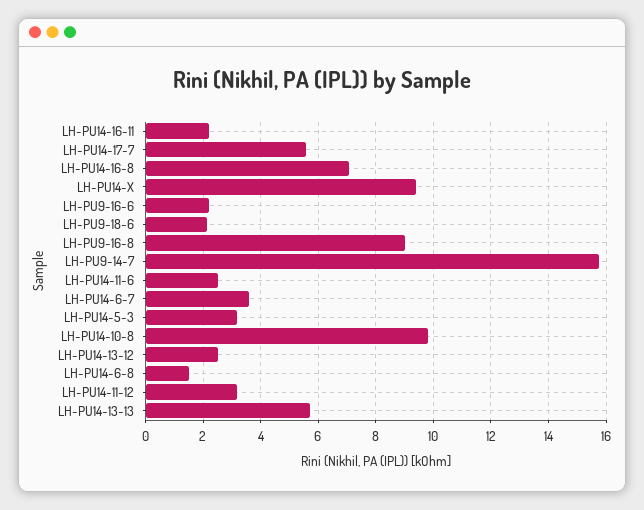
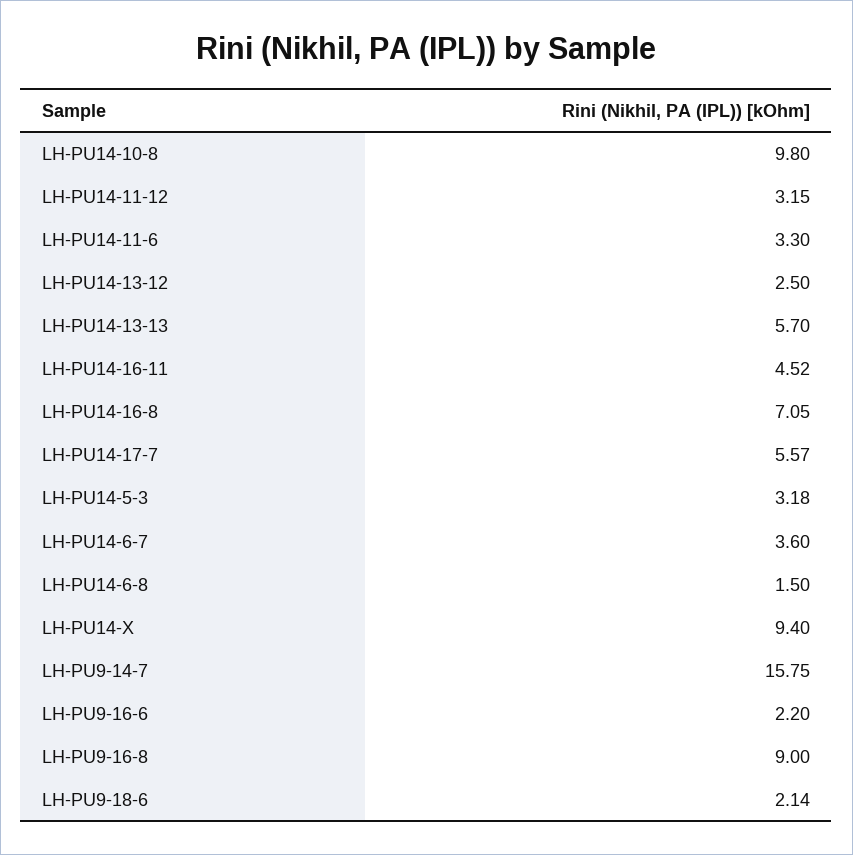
  {
-   "LH-PU14-16-11": 2.25,
+   "LH-PU14-16-11": 4.52,
    "LH-PU14-17-7": 5.57,
    "LH-PU14-16-8": 7.05,
    "LH-PU14-X": 9.4,
    "LH-PU9-16-6": 2.2,
    "LH-PU9-18-6": 2.14,
    "LH-PU9-16-8": 9,
    "LH-PU9-14-7": 15.75,
-   "LH-PU14-11-6": 2.5,
+   "LH-PU14-11-6": 3.3,
    "LH-PU14-6-7": 3.6,
    "LH-PU14-5-3": 3.18,
    "LH-PU14-10-8": 9.8,
    "LH-PU14-13-12": 2.5,
    "LH-PU14-6-8": 1.5,
    "LH-PU14-11-12": 3.15,
    "LH-PU14-13-13": 5.7
  }

